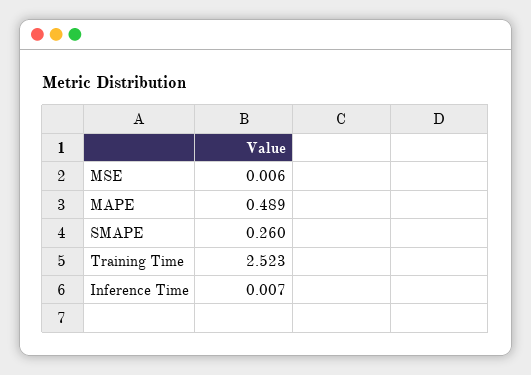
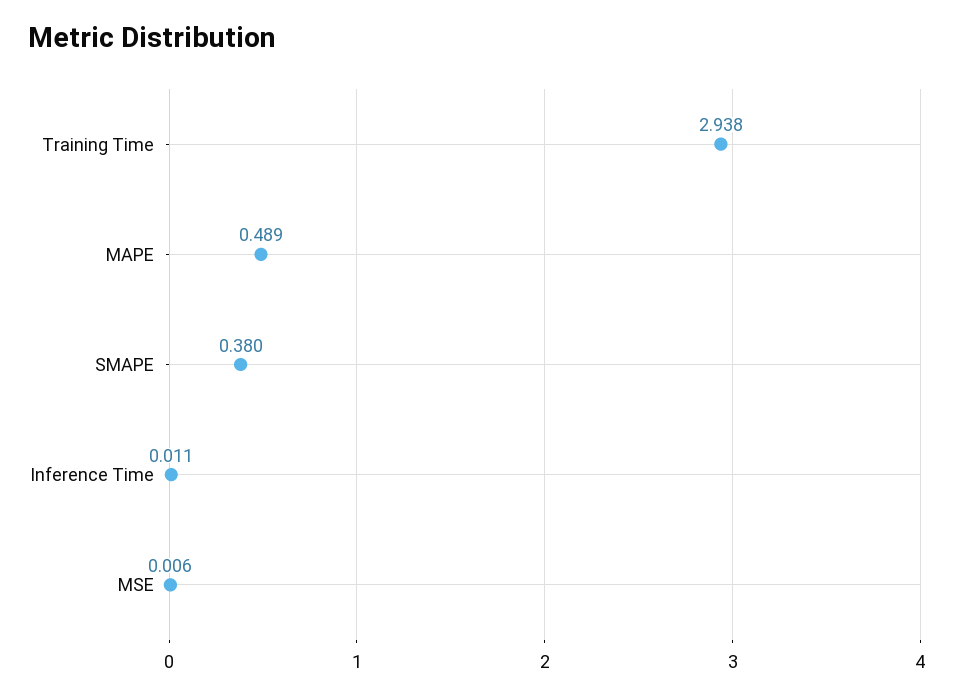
  {
    "MSE": 0.006,
    "MAPE": 0.489,
-   "SMAPE": 0.26,
+   "SMAPE": 0.38,
-   "Training Time": 2.523,
+   "Training Time": 2.938,
-   "Inference Time": 0.007
+   "Inference Time": 0.011
  }

